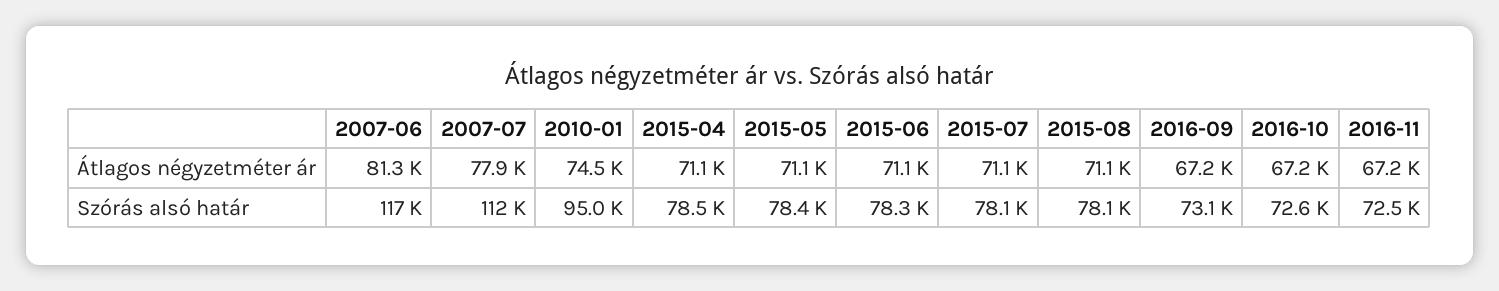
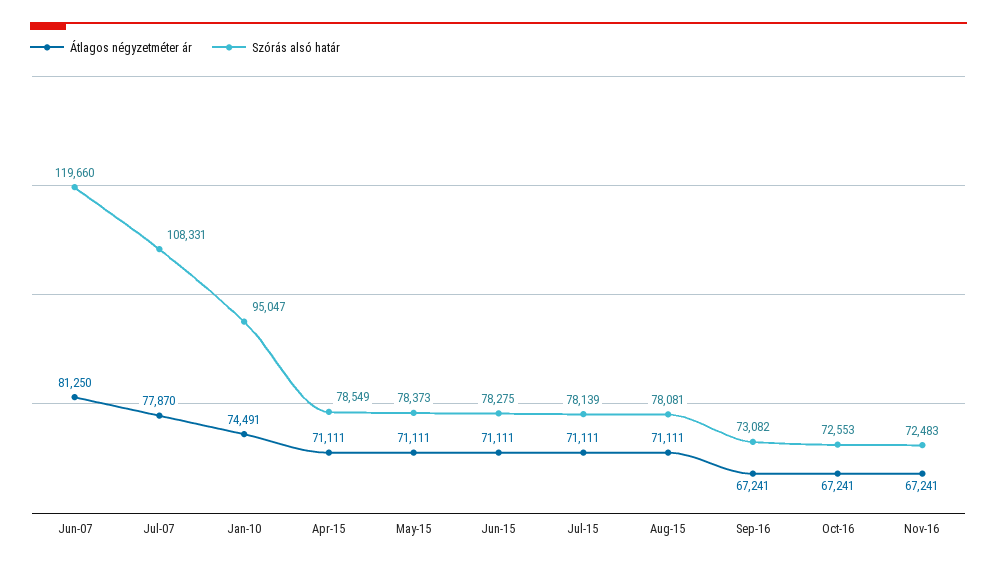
  {
    "Átlagos négyzetméter ár": {
      "2007-06": 81250,
      "2007-07": 77870,
      "2010-01": 74491,
      "2015-04": 71111,
      "2015-05": 71111,
      "2015-06": 71111,
      "2015-07": 71111,
      "2015-08": 71111,
      "2016-09": 67241,
      "2016-10": 67241,
      "2016-11": 67241
    },
    "Szórás alsó határ": {
-     "2007-06": 117000,
+     "2007-06": 119660,
-     "2007-07": 112000,
+     "2007-07": 108331,
      "2010-01": 95047,
      "2015-04": 78549,
      "2015-05": 78373,
      "2015-06": 78275,
      "2015-07": 78139,
      "2015-08": 78081,
      "2016-09": 73082,
      "2016-10": 72553,
      "2016-11": 72483
    }
  }

